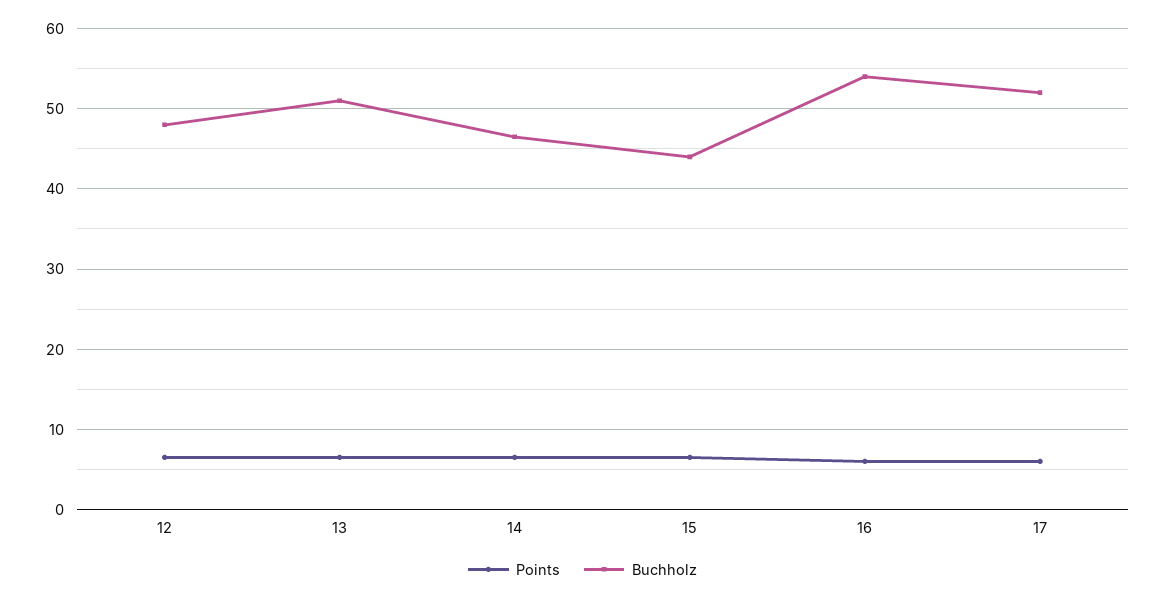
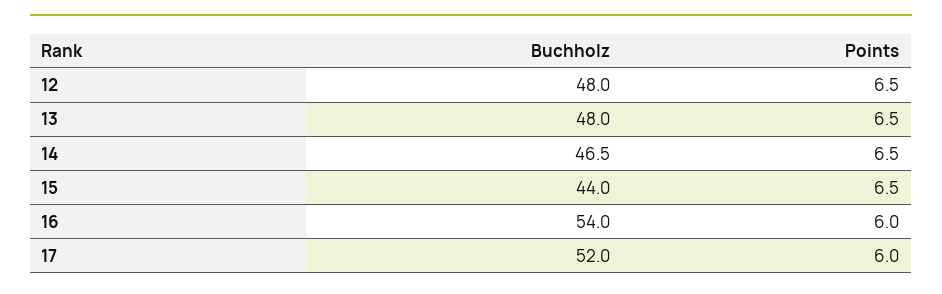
  {
    "Points": {
      "12": 6.5,
      "13": 6.5,
      "14": 6.5,
      "15": 6.5,
      "16": 6,
      "17": 6
    },
    "Buchholz": {
      "12": 48,
-     "13": 51,
+     "13": 48,
      "14": 46.5,
      "15": 44,
      "16": 54,
      "17": 52
    }
  }

